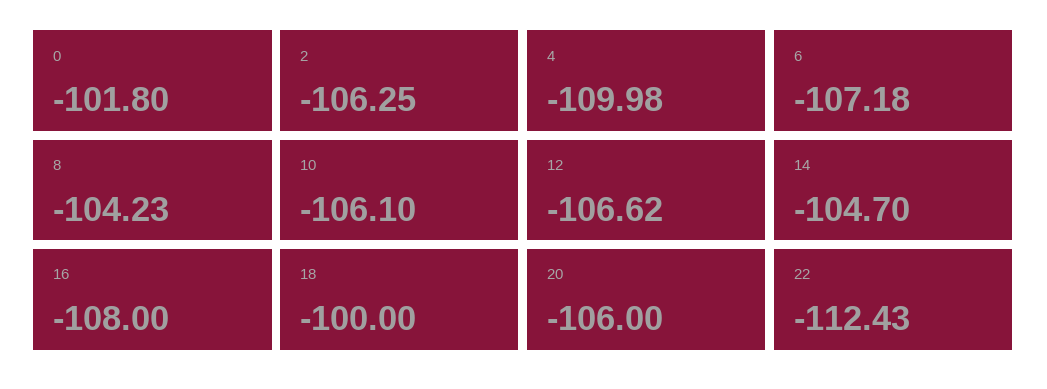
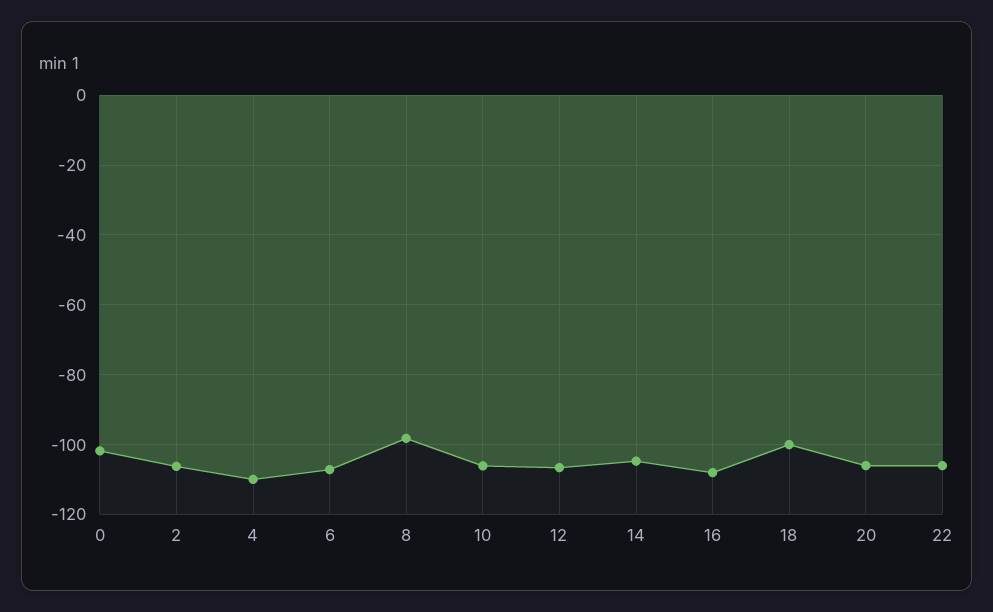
  {
    "0": -101.8,
    "2": -106.25,
    "4": -109.98,
    "6": -107.18,
-   "8": -104.23,
+   "8": -98,
    "10": -106.1,
    "12": -106.62,
    "14": -104.7,
    "16": -108,
    "18": -100,
    "20": -106,
-   "22": -112.43
+   "22": -106
  }

